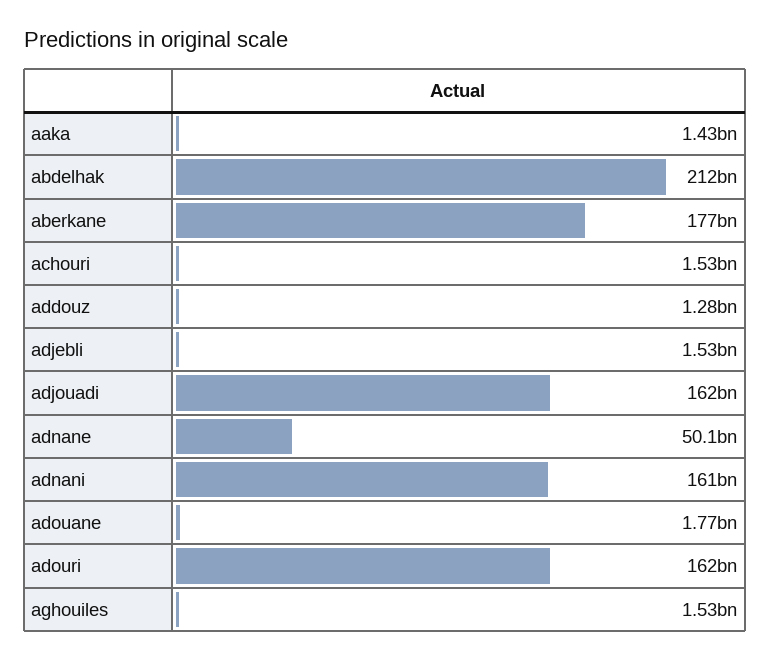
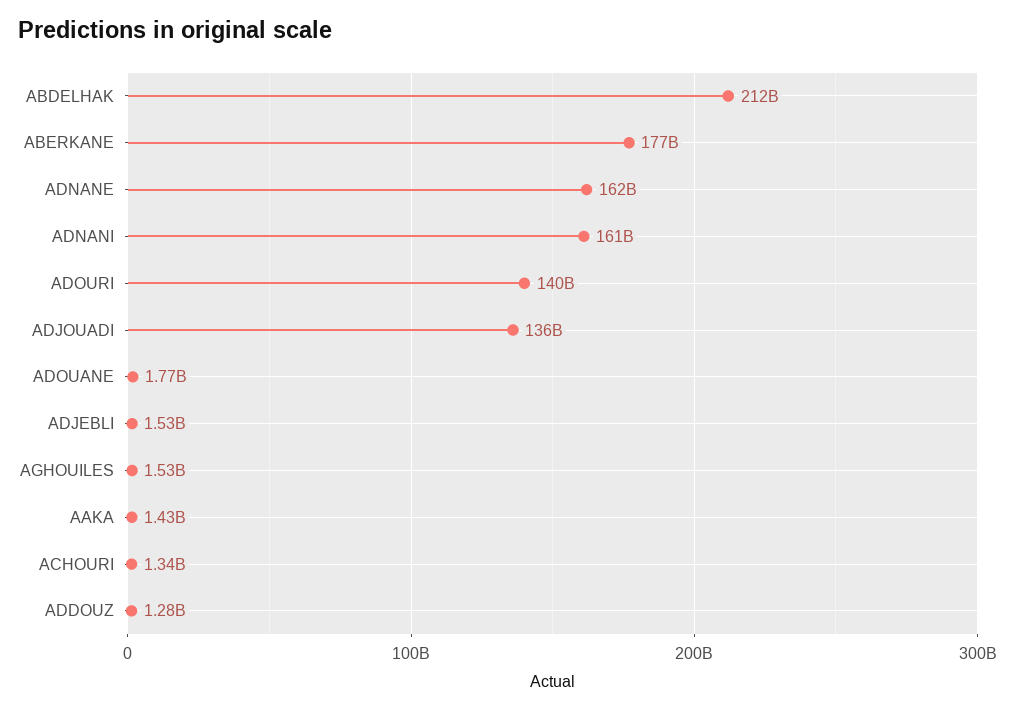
  {
    "aaka": 1430000000,
    "abdelhak": 212000000000,
    "aberkane": 177000000000,
-   "achouri": 1530000000,
+   "achouri": 1340000000,
    "addouz": 1280000000,
    "adjebli": 1530000000,
-   "adjouadi": 162000000000,
+   "adjouadi": 136000000000,
-   "adnane": 50100000000,
+   "adnane": 162000000000,
    "adnani": 161000000000,
    "adouane": 1770000000,
-   "adouri": 162000000000,
+   "adouri": 140000000000,
    "aghouiles": 1530000000
  }

